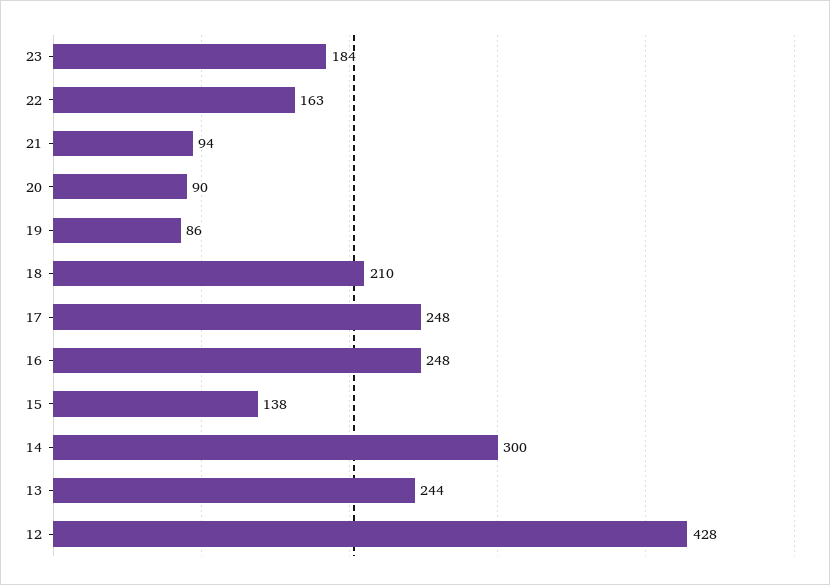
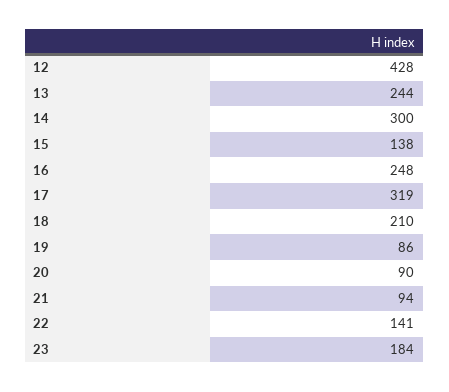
  {
    "23": 184,
-   "22": 163,
+   "22": 141,
    "21": 94,
    "20": 90,
    "19": 86,
    "18": 210,
-   "17": 248,
+   "17": 319,
    "16": 248,
    "15": 138,
    "14": 300,
    "13": 244,
    "12": 428
  }

